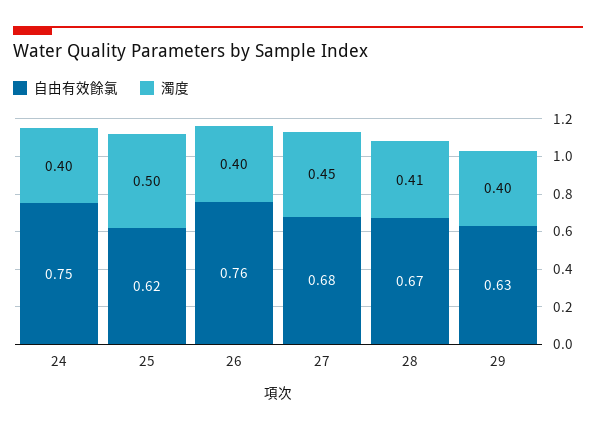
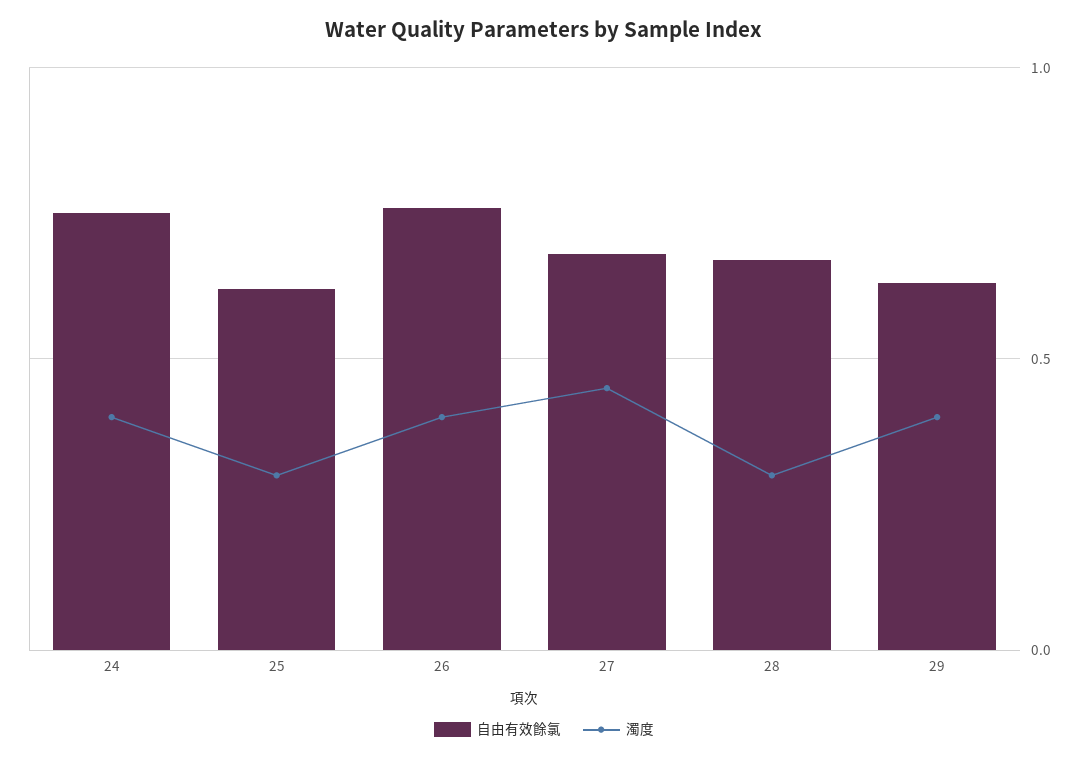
  {
    "自由有效餘氯": {
      "24": 0.75,
      "25": 0.62,
      "26": 0.76,
      "27": 0.68,
      "28": 0.67,
      "29": 0.63
    },
    "濁度": {
      "24": 0.4,
-     "25": 0.5,
+     "25": 0.3,
      "26": 0.4,
      "27": 0.45,
-     "28": 0.41,
+     "28": 0.3,
      "29": 0.4
    }
  }

